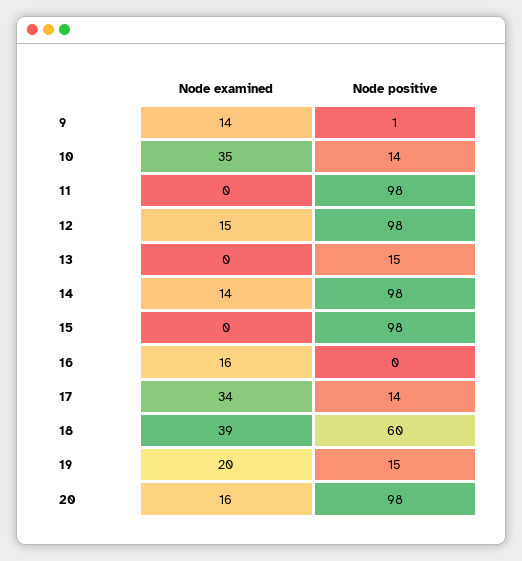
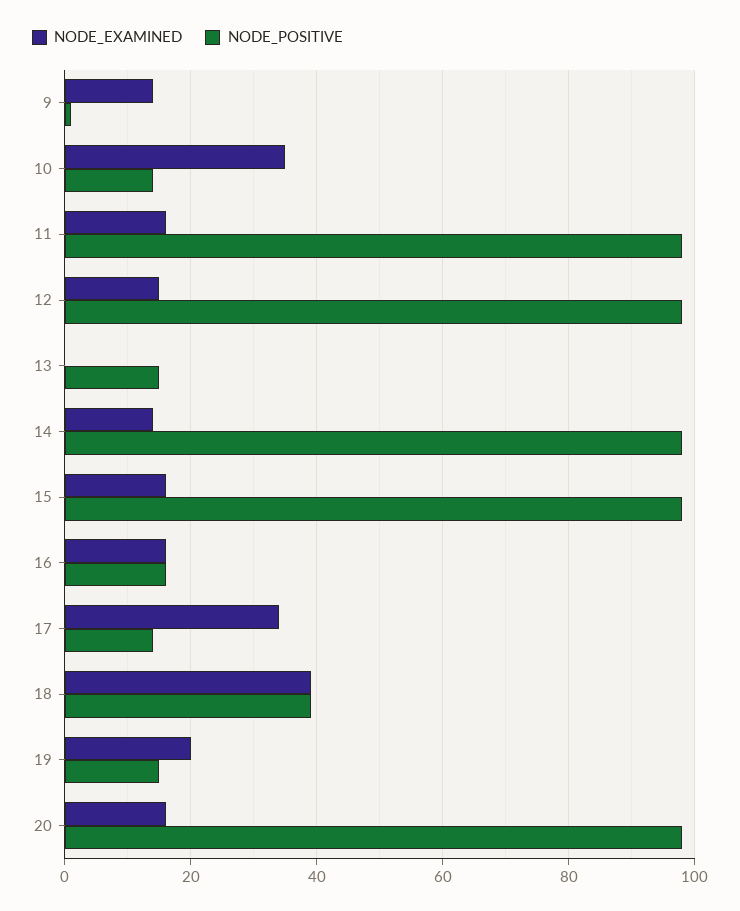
  {
    "Node examined": {
      "9": 14,
      "10": 35,
-     "11": 0,
+     "11": 15,
      "12": 15,
      "13": 0,
      "14": 14,
-     "15": 0,
+     "15": 15,
      "16": 16,
      "17": 34,
      "18": 39,
      "19": 20,
      "20": 16
    },
    "Node positive": {
      "9": 1,
      "10": 14,
      "11": 98,
      "12": 98,
      "13": 15,
      "14": 98,
      "15": 98,
-     "16": 0,
+     "16": 15,
      "17": 14,
-     "18": 60,
+     "18": 40,
      "19": 15,
      "20": 98
    }
  }

